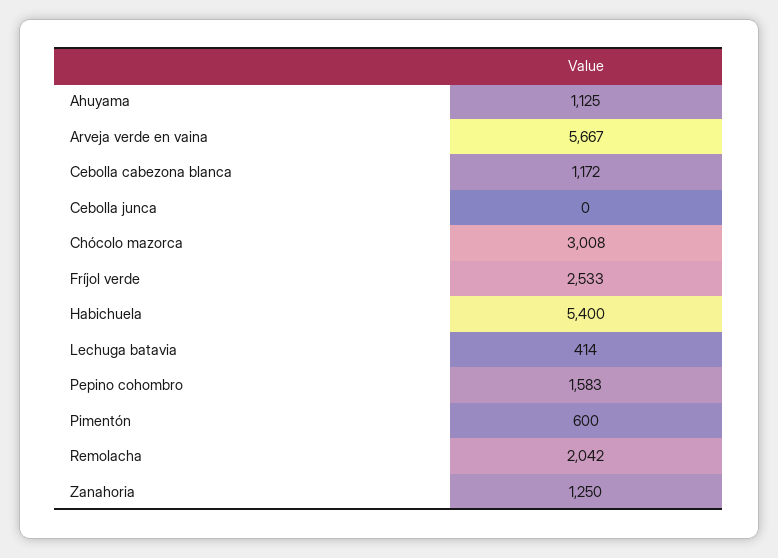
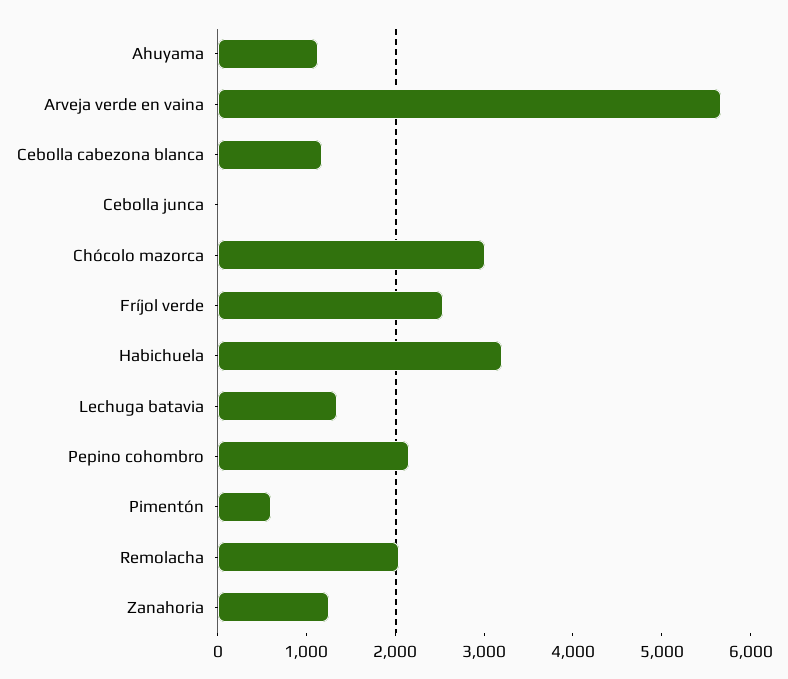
  {
    "Ahuyama": 1125,
    "Arveja verde en vaina": 5667,
    "Cebolla cabezona blanca": 1172,
    "Cebolla junca": 0,
    "Chócolo mazorca": 3008,
    "Fríjol verde": 2533,
-   "Habichuela": 5400,
+   "Habichuela": 3200,
-   "Lechuga batavia": 414,
+   "Lechuga batavia": 1400,
-   "Pepino cohombro": 1583,
+   "Pepino cohombro": 2200,
    "Pimentón": 600,
    "Remolacha": 2042,
    "Zanahoria": 1250
  }

